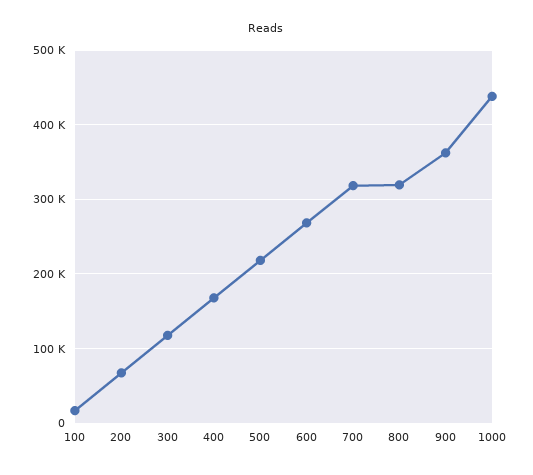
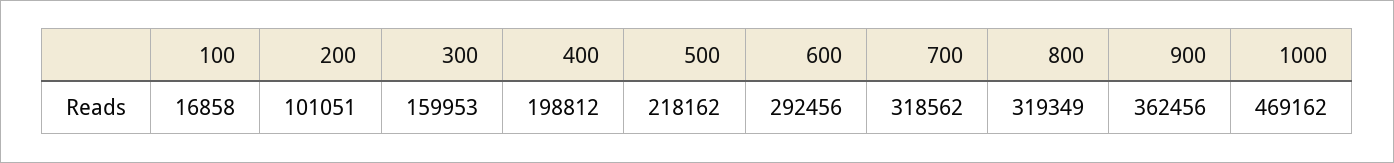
  {
    "100": 16858,
-   "200": 70000,
+   "200": 101051,
-   "300": 120000,
+   "300": 159953,
-   "400": 170000,
+   "400": 198812,
    "500": 218162,
-   "600": 270000,
+   "600": 292456,
    "700": 318562,
    "800": 319349,
    "900": 362456,
-   "1000": 440000
+   "1000": 469162
  }

